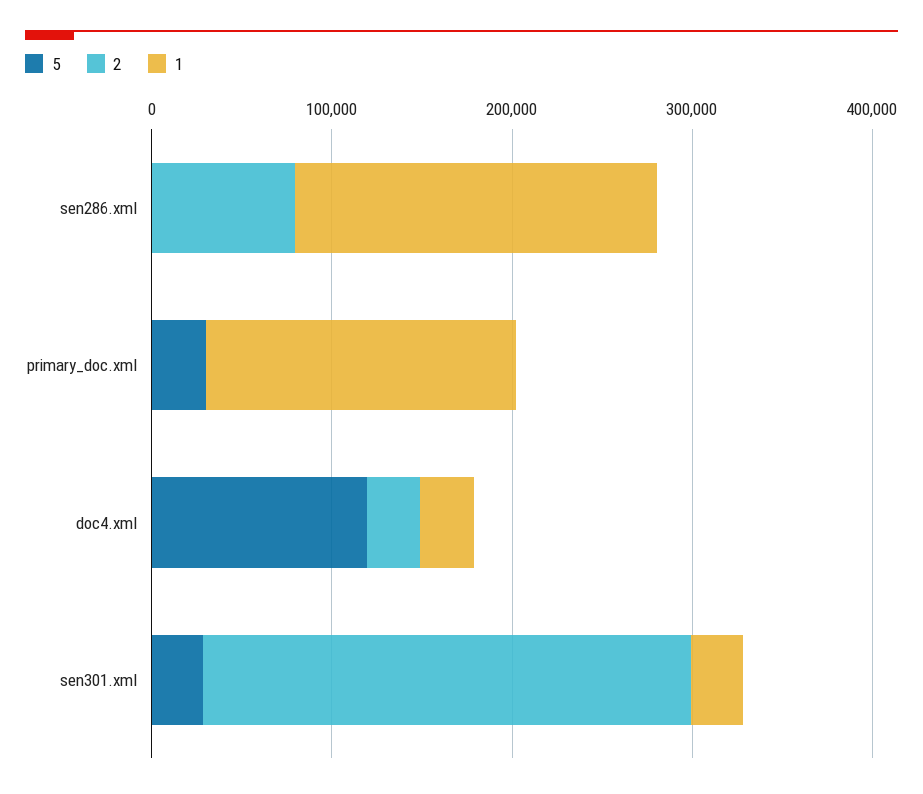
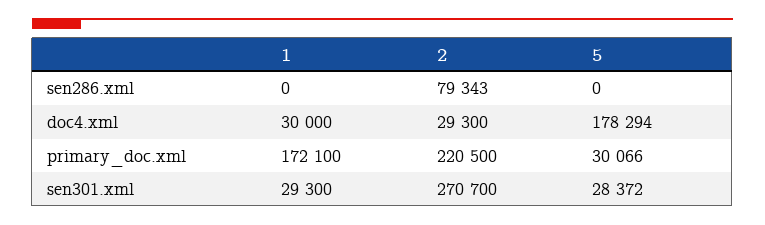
  {
    "5": {
      "sen286.xml": 0,
      "primary_doc.xml": 30066,
-     "doc4.xml": 120000,
+     "doc4.xml": 178294,
      "sen301.xml": 28372
    },
    "2": {
      "sen286.xml": 79343,
-     "primary_doc.xml": 0,
+     "primary_doc.xml": 220500,
      "doc4.xml": 29300,
      "sen301.xml": 270700
    },
    "1": {
-     "sen286.xml": 200000,
+     "sen286.xml": 0,
      "primary_doc.xml": 172100,
      "doc4.xml": 30000,
      "sen301.xml": 29300
    }
  }

